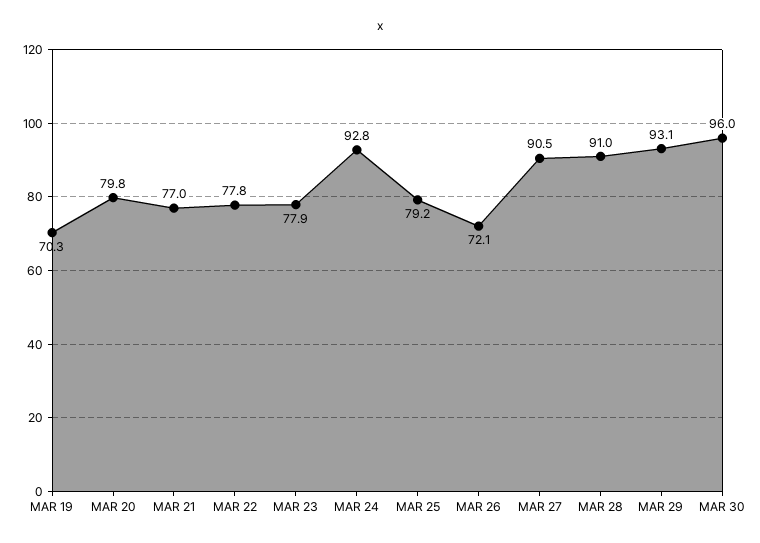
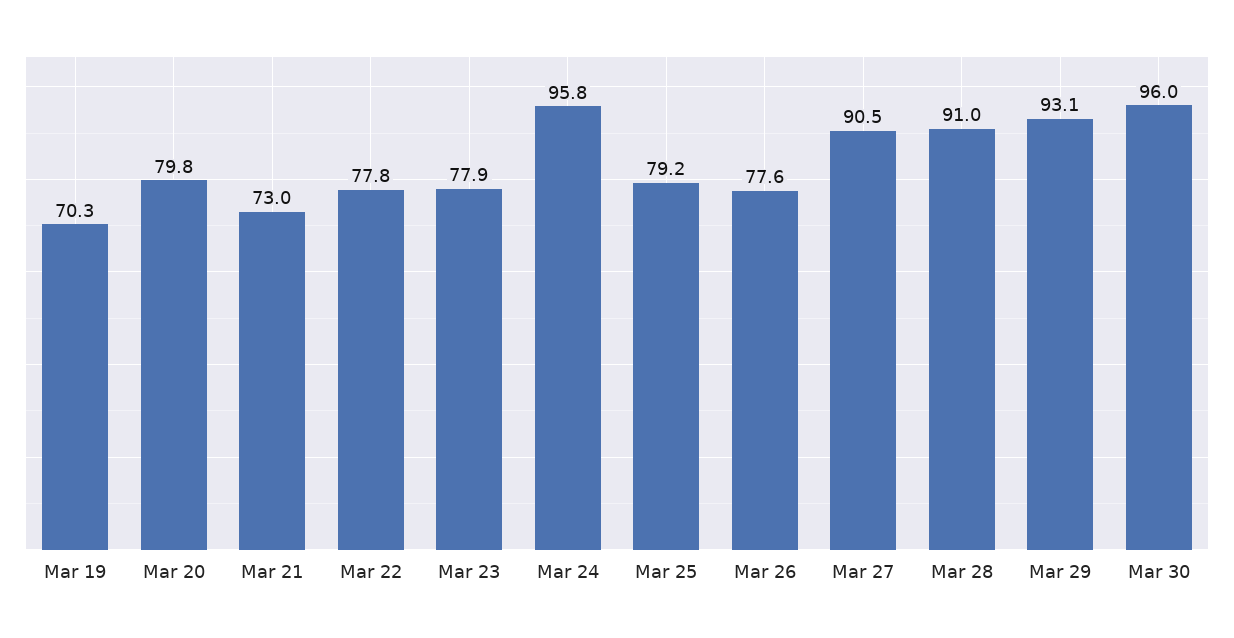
  {
    "MAR 19": 70.3,
    "MAR 20": 79.8,
-   "MAR 21": 77,
+   "MAR 21": 73,
    "MAR 22": 77.8,
    "MAR 23": 77.9,
-   "MAR 24": 92.8,
+   "MAR 24": 95.8,
    "MAR 25": 79.2,
-   "MAR 26": 72.1,
+   "MAR 26": 77.6,
    "MAR 27": 90.5,
    "MAR 28": 91,
    "MAR 29": 93.1,
    "MAR 30": 96
  }

